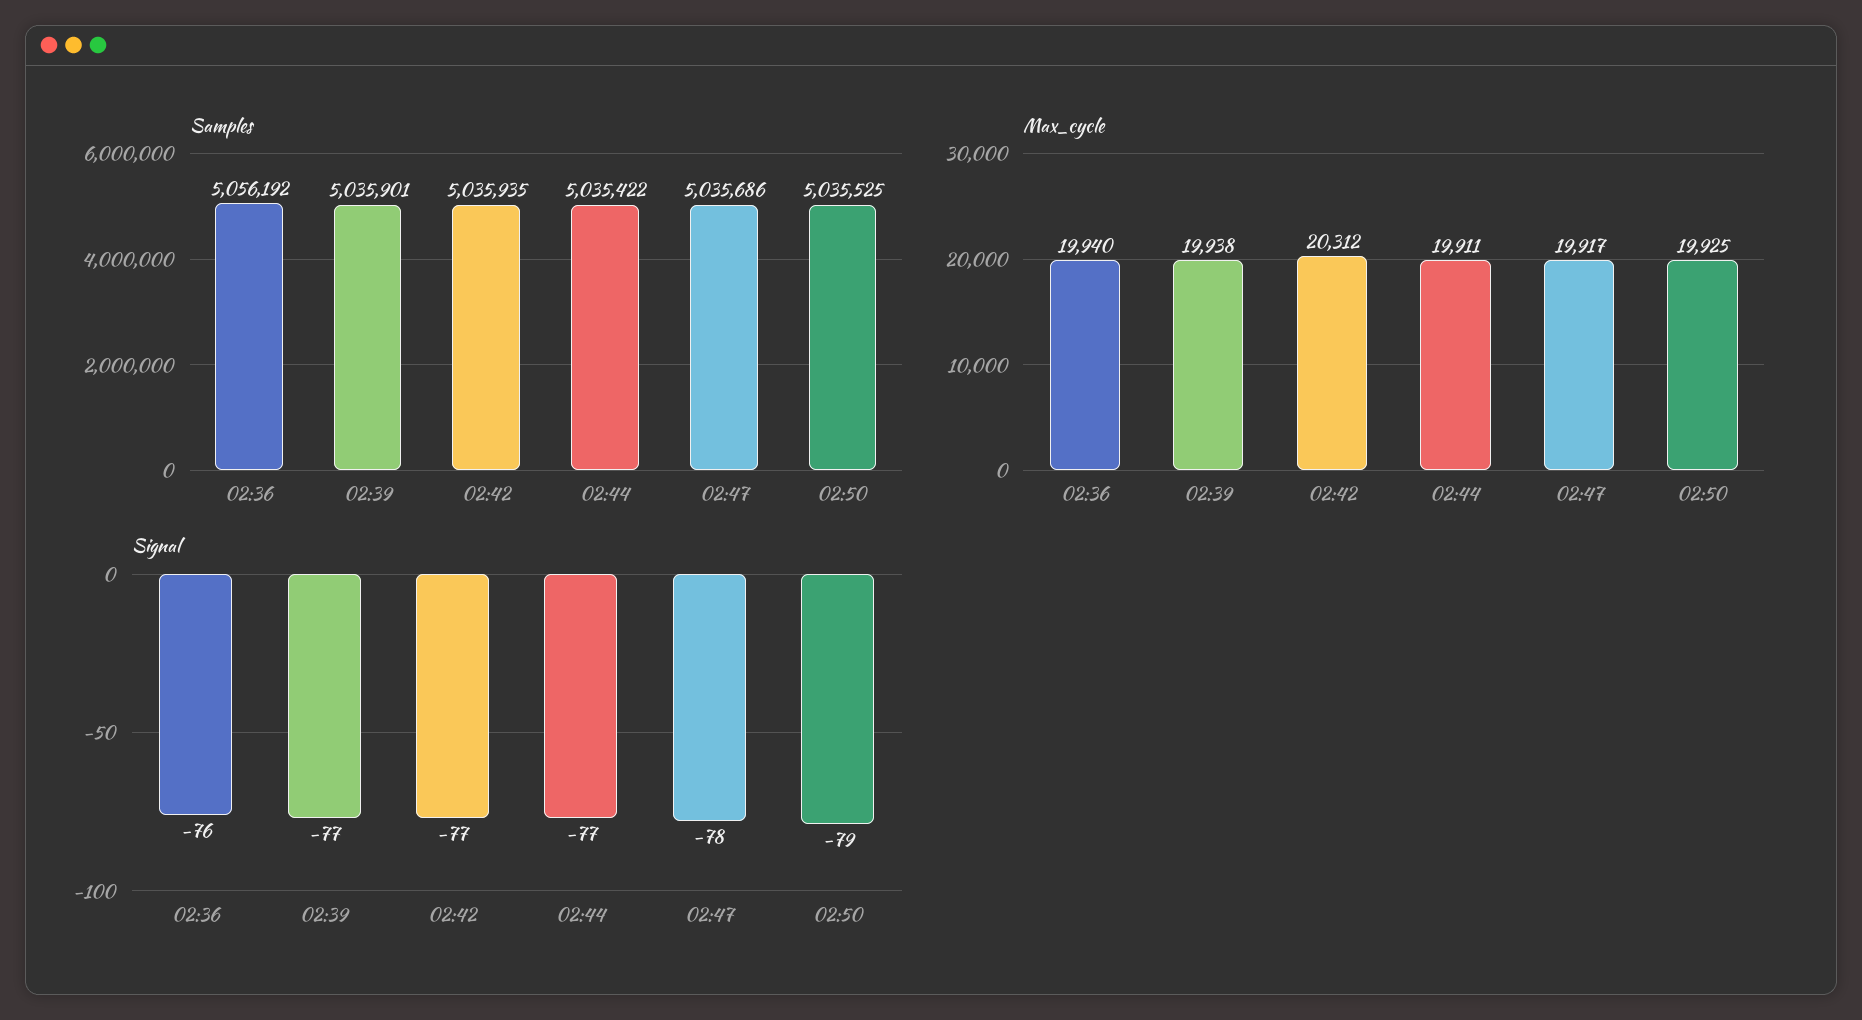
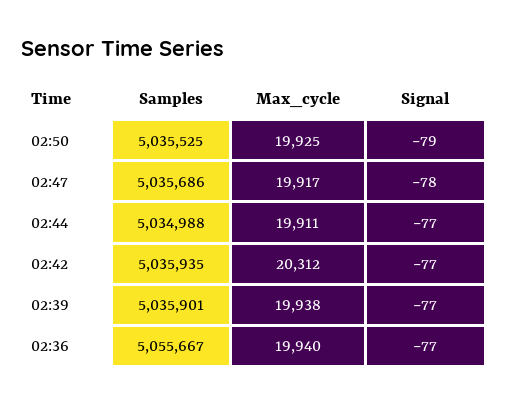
  {
    "Samples": {
-     "02:36": 5056192,
+     "02:36": 5055667,
      "02:39": 5035901,
      "02:42": 5035935,
-     "02:44": 5035422,
+     "02:44": 5034988,
      "02:47": 5035686,
      "02:50": 5035525
    },
    "Max_cycle": {
      "02:36": 19940,
      "02:39": 19938,
      "02:42": 20312,
      "02:44": 19911,
      "02:47": 19917,
      "02:50": 19925
    },
    "Signal": {
-     "02:36": -76,
+     "02:36": -77,
      "02:39": -77,
      "02:42": -77,
      "02:44": -77,
      "02:47": -78,
      "02:50": -79
    }
  }

